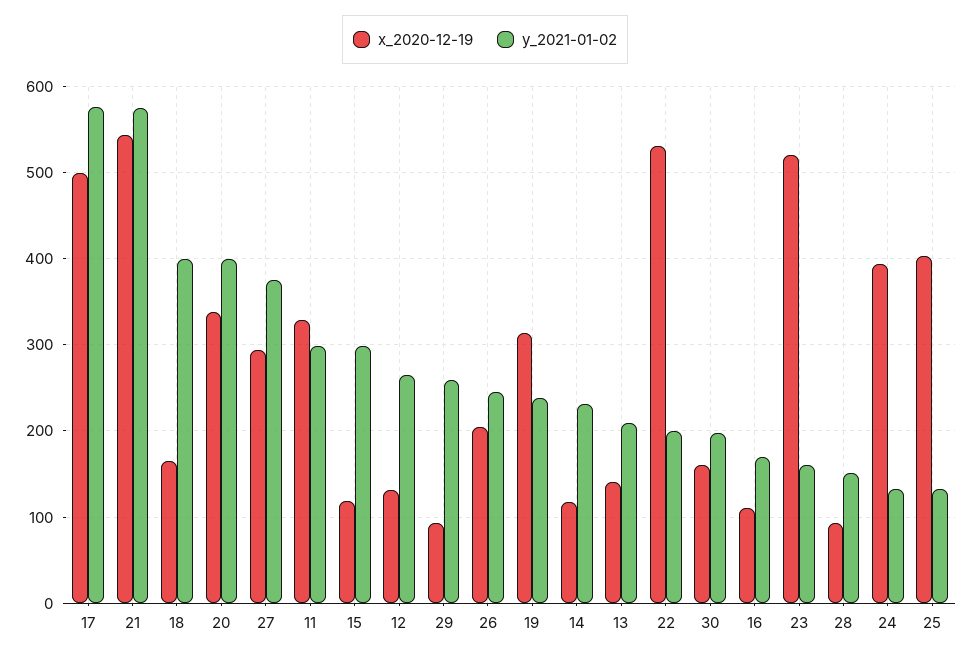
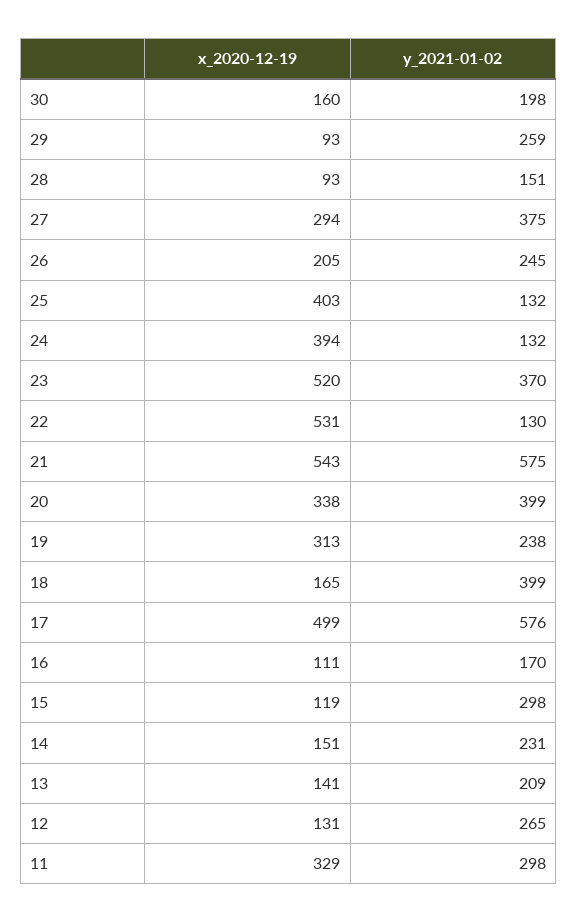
  {
    "x_2020-12-19": {
      "17": 499,
      "21": 543,
      "18": 165,
      "20": 338,
      "27": 294,
      "11": 329,
      "15": 119,
      "12": 131,
      "29": 93,
      "26": 205,
      "19": 313,
-     "14": 120,
+     "14": 151,
      "13": 141,
      "22": 531,
      "30": 160,
      "16": 111,
      "23": 520,
      "28": 93,
      "24": 394,
      "25": 403
    },
    "y_2021-01-02": {
      "17": 576,
      "21": 575,
      "18": 399,
      "20": 399,
      "27": 375,
      "11": 298,
      "15": 298,
      "12": 265,
      "29": 259,
      "26": 245,
      "19": 238,
      "14": 231,
      "13": 209,
-     "22": 200,
+     "22": 130,
      "30": 198,
      "16": 170,
-     "23": 160,
+     "23": 370,
      "28": 151,
      "24": 132,
      "25": 132
    }
  }

